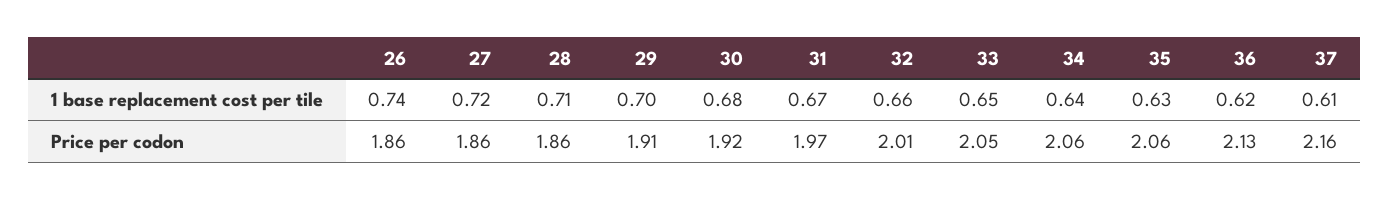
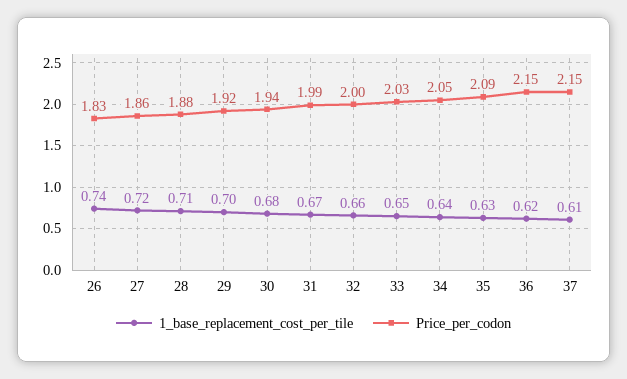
  {
    "1 base replacement cost per tile": {
      "26": 0.74,
      "27": 0.72,
      "28": 0.71,
      "29": 0.7,
      "30": 0.68,
      "31": 0.67,
      "32": 0.66,
      "33": 0.65,
      "34": 0.64,
      "35": 0.63,
      "36": 0.62,
      "37": 0.61
    },
    "Price per codon": {
-     "26": 1.86,
+     "26": 1.83,
      "27": 1.86,
-     "28": 1.86,
+     "28": 1.88,
-     "29": 1.91,
+     "29": 1.92,
-     "30": 1.92,
+     "30": 1.94,
-     "31": 1.97,
+     "31": 1.99,
-     "32": 2.01,
+     "32": 2,
-     "33": 2.05,
+     "33": 2.03,
-     "34": 2.06,
+     "34": 2.05,
-     "35": 2.06,
+     "35": 2.09,
-     "36": 2.13,
+     "36": 2.15,
-     "37": 2.16
+     "37": 2.15
    }
  }

